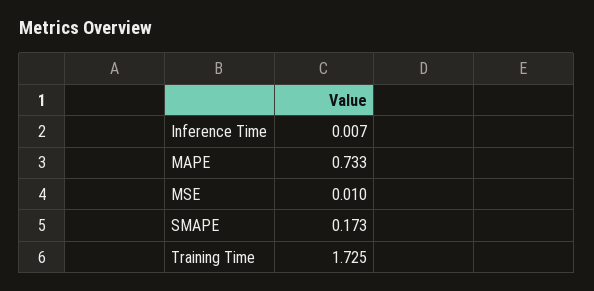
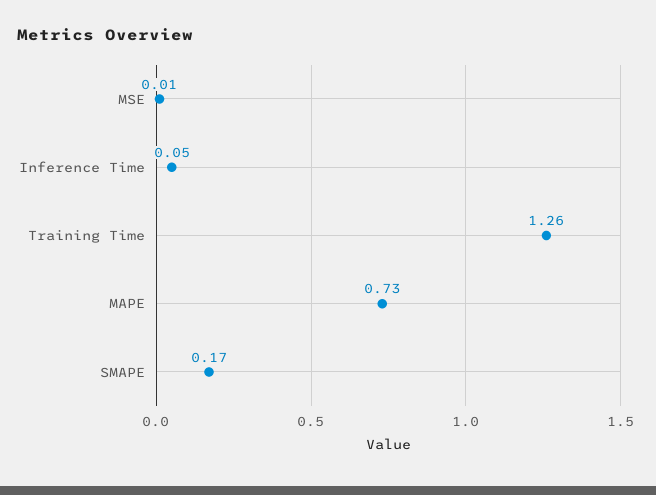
  {
-   "Inference Time": 0.007,
+   "Inference Time": 0.05,
    "MAPE": 0.733,
    "MSE": 0.01,
    "SMAPE": 0.173,
-   "Training Time": 1.725
+   "Training Time": 1.26
  }

